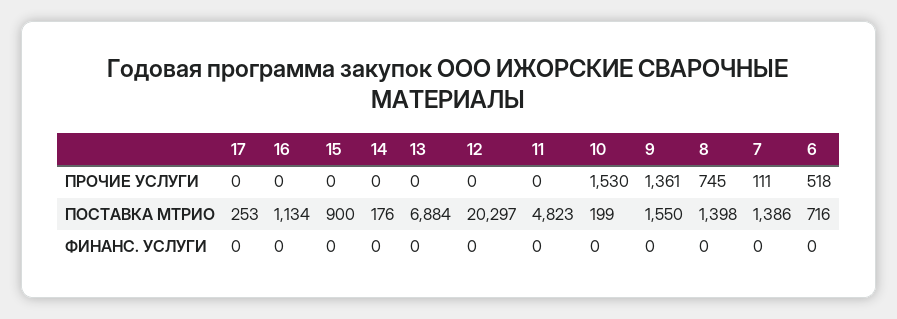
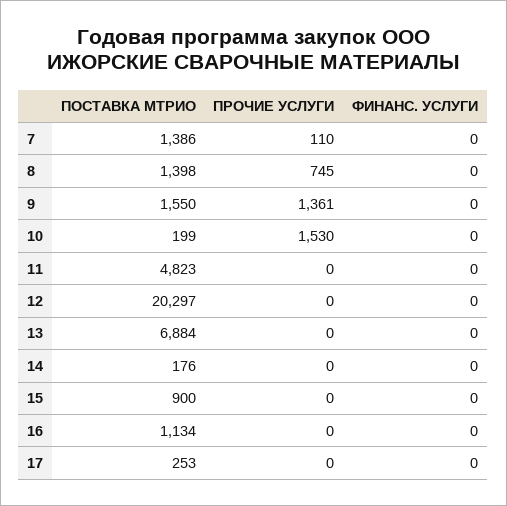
  {
    "17": {
      "ПРОЧИЕ УСЛУГИ": 0,
      "ПОСТАВКА МТРИО": 253,
      "ФИНАНС. УСЛУГИ": 0
    },
    "16": {
      "ПРОЧИЕ УСЛУГИ": 0,
      "ПОСТАВКА МТРИО": 1134,
      "ФИНАНС. УСЛУГИ": 0
    },
    "15": {
      "ПРОЧИЕ УСЛУГИ": 0,
      "ПОСТАВКА МТРИО": 900,
      "ФИНАНС. УСЛУГИ": 0
    },
    "14": {
      "ПРОЧИЕ УСЛУГИ": 0,
      "ПОСТАВКА МТРИО": 176,
      "ФИНАНС. УСЛУГИ": 0
    },
    "13": {
      "ПРОЧИЕ УСЛУГИ": 0,
      "ПОСТАВКА МТРИО": 6884,
      "ФИНАНС. УСЛУГИ": 0
    },
    "12": {
      "ПРОЧИЕ УСЛУГИ": 0,
      "ПОСТАВКА МТРИО": 20297,
      "ФИНАНС. УСЛУГИ": 0
    },
    "11": {
      "ПРОЧИЕ УСЛУГИ": 0,
      "ПОСТАВКА МТРИО": 4823,
      "ФИНАНС. УСЛУГИ": 0
    },
    "10": {
      "ПРОЧИЕ УСЛУГИ": 1530,
      "ПОСТАВКА МТРИО": 199,
      "ФИНАНС. УСЛУГИ": 0
    },
    "9": {
      "ПРОЧИЕ УСЛУГИ": 1361,
      "ПОСТАВКА МТРИО": 1550,
      "ФИНАНС. УСЛУГИ": 0
    },
    "8": {
      "ПРОЧИЕ УСЛУГИ": 745,
      "ПОСТАВКА МТРИО": 1398,
      "ФИНАНС. УСЛУГИ": 0
    },
    "7": {
-     "ПРОЧИЕ УСЛУГИ": 111,
+     "ПРОЧИЕ УСЛУГИ": 110,
      "ПОСТАВКА МТРИО": 1386,
      "ФИНАНС. УСЛУГИ": 0
-   },
+   }
-   "6": {
-     "ПРОЧИЕ УСЛУГИ": 518,
-     "ПОСТАВКА МТРИО": 716,
-     "ФИНАНС. УСЛУГИ": 0
-   }
  }

